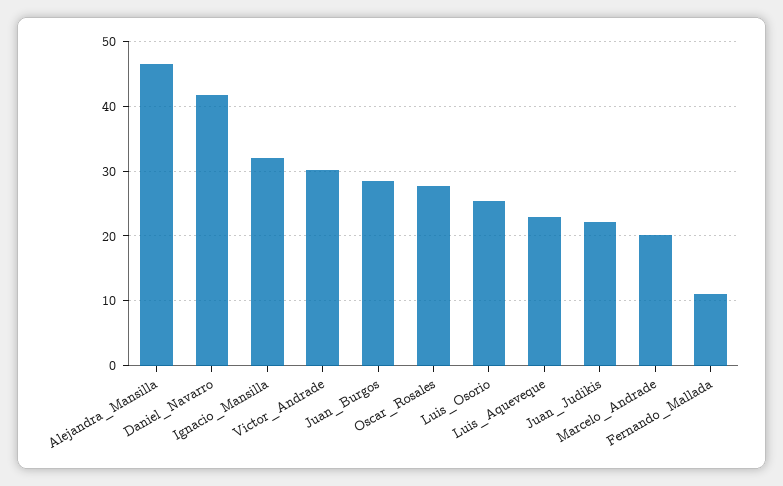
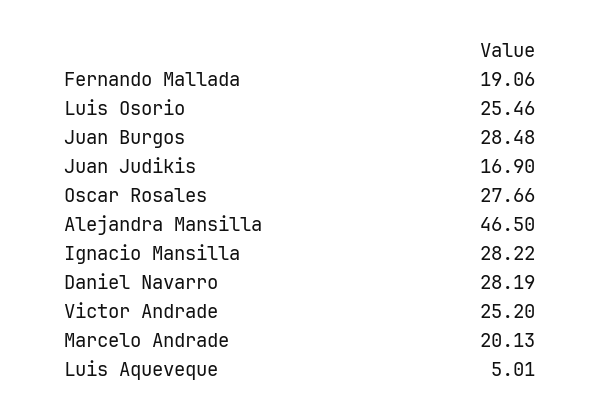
  {
    "Alejandra_Mansilla": 46.5,
-   "Daniel_Navarro": 42,
+   "Daniel_Navarro": 28.19,
-   "Ignacio_Mansilla": 32,
+   "Ignacio_Mansilla": 28.22,
-   "Victor_Andrade": 30,
+   "Victor_Andrade": 25.2,
    "Juan_Burgos": 28.48,
    "Oscar_Rosales": 27.66,
    "Luis_Osorio": 25.46,
-   "Luis_Aqueveque": 23,
+   "Luis_Aqueveque": 5.01,
-   "Juan_Judikis": 22,
+   "Juan_Judikis": 16.9,
    "Marcelo_Andrade": 20.13,
-   "Fernando_Mallada": 11
+   "Fernando_Mallada": 19.06
  }

